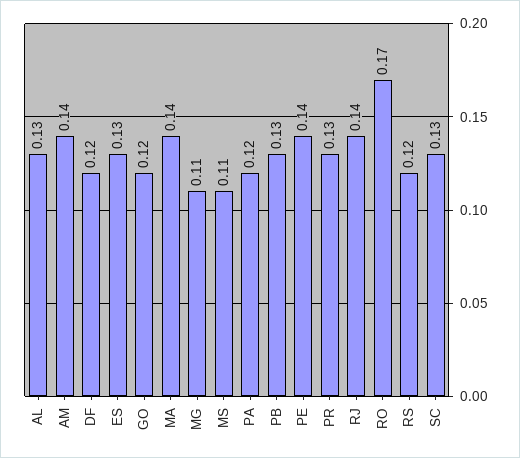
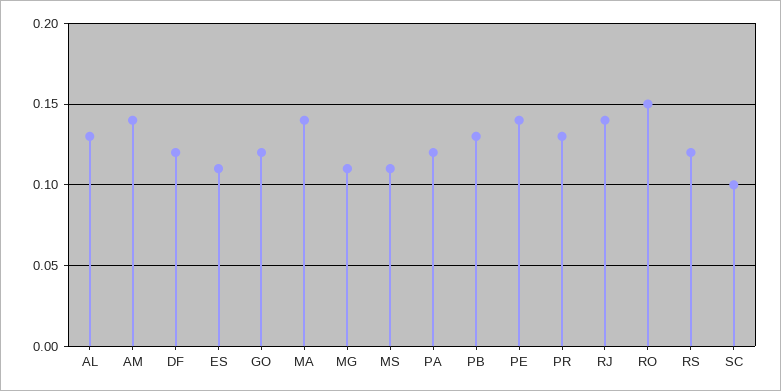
  {
    "AL": 0.13,
    "AM": 0.14,
    "DF": 0.12,
-   "ES": 0.13,
+   "ES": 0.11,
    "GO": 0.12,
    "MA": 0.14,
    "MG": 0.11,
    "MS": 0.11,
    "PA": 0.12,
    "PB": 0.13,
    "PE": 0.14,
    "PR": 0.13,
    "RJ": 0.14,
-   "RO": 0.17,
+   "RO": 0.15,
    "RS": 0.12,
-   "SC": 0.13
+   "SC": 0.1
  }

